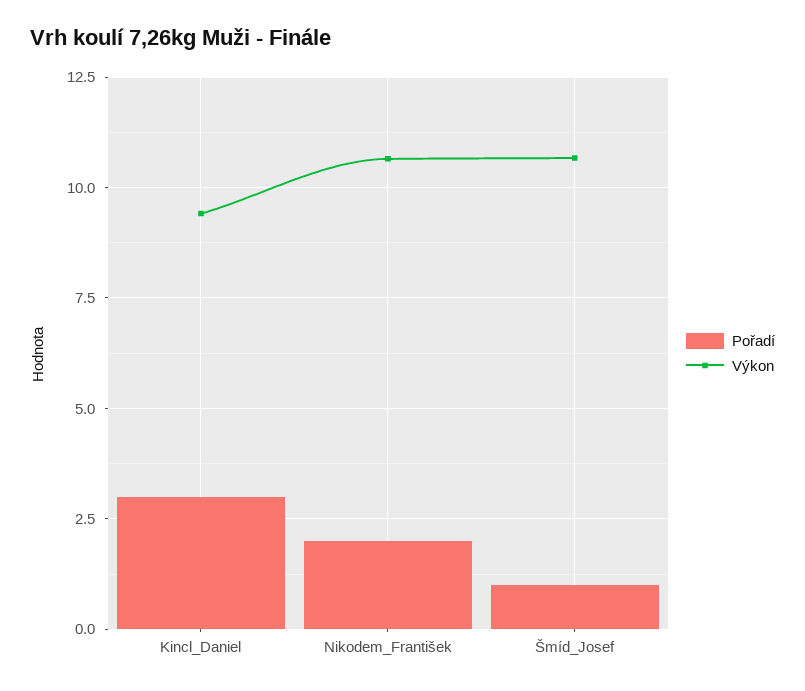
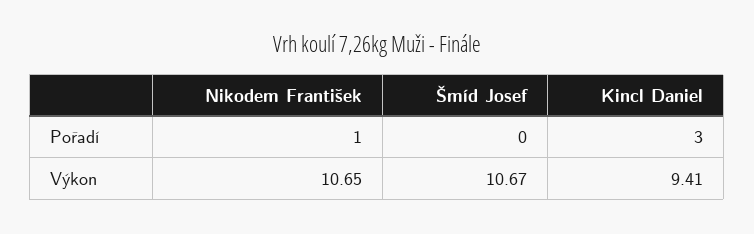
  {
    "Pořadí": {
      "Kincl_Daniel": 3,
-     "Nikodem_František": 2,
+     "Nikodem_František": 1,
-     "Šmíd_Josef": 1
+     "Šmíd_Josef": 0
    },
    "Výkon": {
      "Kincl_Daniel": 9.41,
      "Nikodem_František": 10.65,
      "Šmíd_Josef": 10.67
    }
  }

